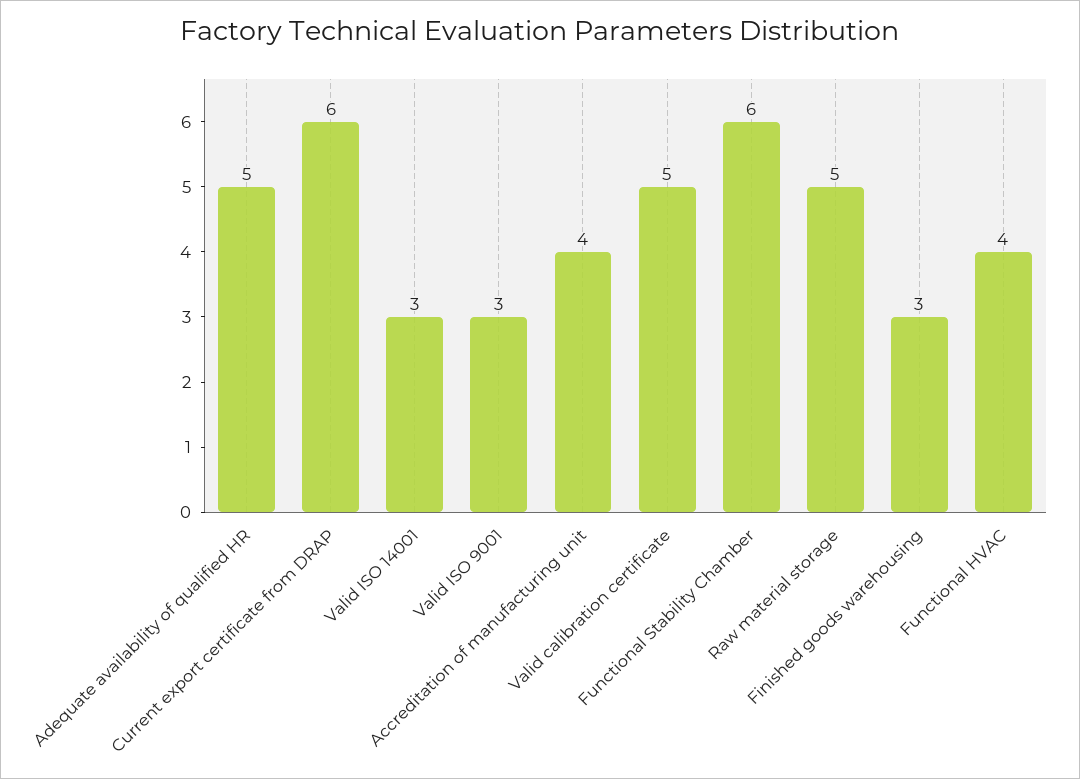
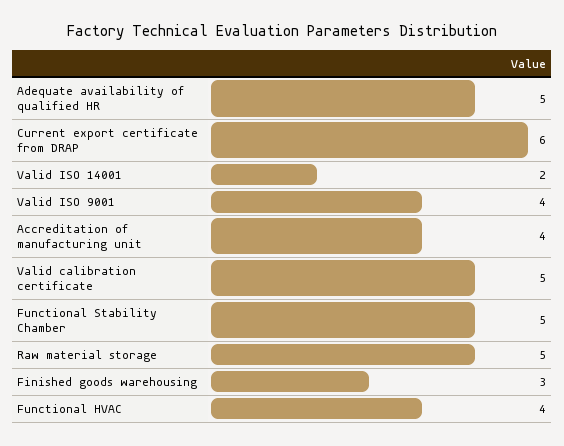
  {
    "Adequate availability of qualified HR": 5,
    "Current export certificate from DRAP": 6,
-   "Valid ISO 14001": 3,
+   "Valid ISO 14001": 2,
-   "Valid ISO 9001": 3,
+   "Valid ISO 9001": 4,
    "Accreditation of manufacturing unit": 4,
    "Valid calibration certificate": 5,
-   "Functional Stability Chamber": 6,
+   "Functional Stability Chamber": 5,
    "Raw material storage": 5,
    "Finished goods warehousing": 3,
    "Functional HVAC": 4
  }

